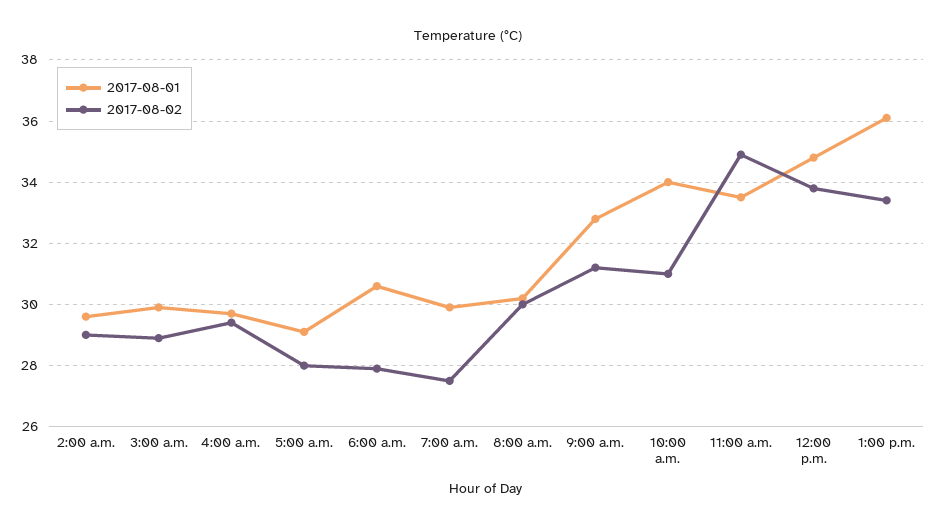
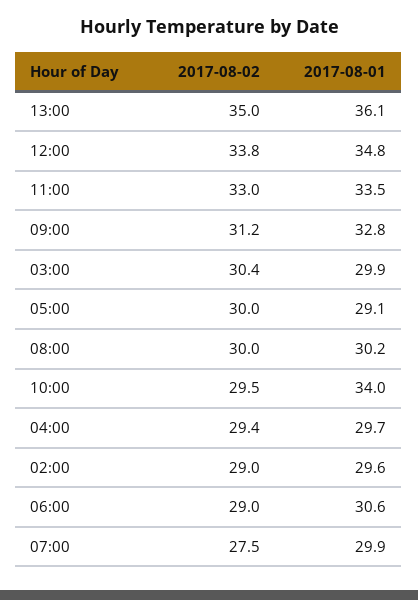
  {
    "2017-08-01": {
      "2:00 a.m.": 29.6,
      "3:00 a.m.": 29.9,
      "4:00 a.m.": 29.7,
      "5:00 a.m.": 29.1,
      "6:00 a.m.": 30.6,
      "7:00 a.m.": 29.9,
      "8:00 a.m.": 30.2,
      "9:00 a.m.": 32.8,
      "10:00 a.m.": 34,
      "11:00 a.m.": 33.5,
      "12:00 p.m.": 34.8,
      "1:00 p.m.": 36.1
    },
    "2017-08-02": {
      "2:00 a.m.": 29,
-     "3:00 a.m.": 29,
+     "3:00 a.m.": 30.4,
      "4:00 a.m.": 29.4,
-     "5:00 a.m.": 28,
+     "5:00 a.m.": 30,
-     "6:00 a.m.": 28,
+     "6:00 a.m.": 29,
      "7:00 a.m.": 27.5,
      "8:00 a.m.": 30,
      "9:00 a.m.": 31.2,
-     "10:00 a.m.": 31,
+     "10:00 a.m.": 29.5,
-     "11:00 a.m.": 35,
+     "11:00 a.m.": 33,
      "12:00 p.m.": 33.8,
-     "1:00 p.m.": 33.5
+     "1:00 p.m.": 35
    }
  }

